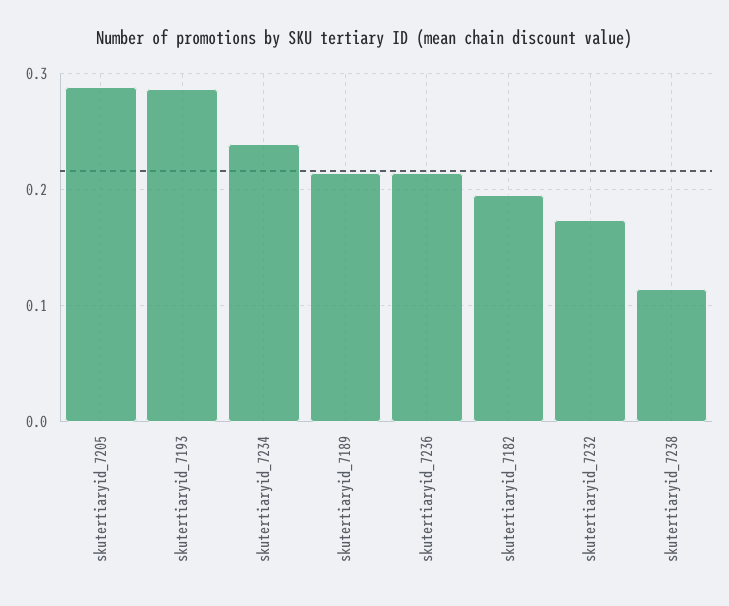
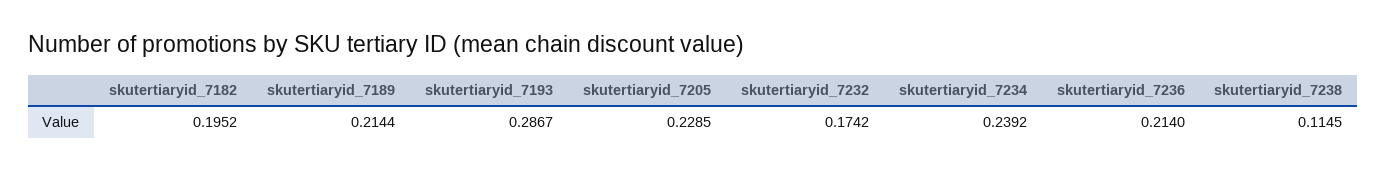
  {
-   "skutertiaryid_7205": 0.29,
+   "skutertiaryid_7205": 0.2285,
    "skutertiaryid_7193": 0.2867,
    "skutertiaryid_7234": 0.2392,
    "skutertiaryid_7189": 0.2144,
    "skutertiaryid_7236": 0.214,
    "skutertiaryid_7182": 0.1952,
    "skutertiaryid_7232": 0.1742,
    "skutertiaryid_7238": 0.1145
  }

